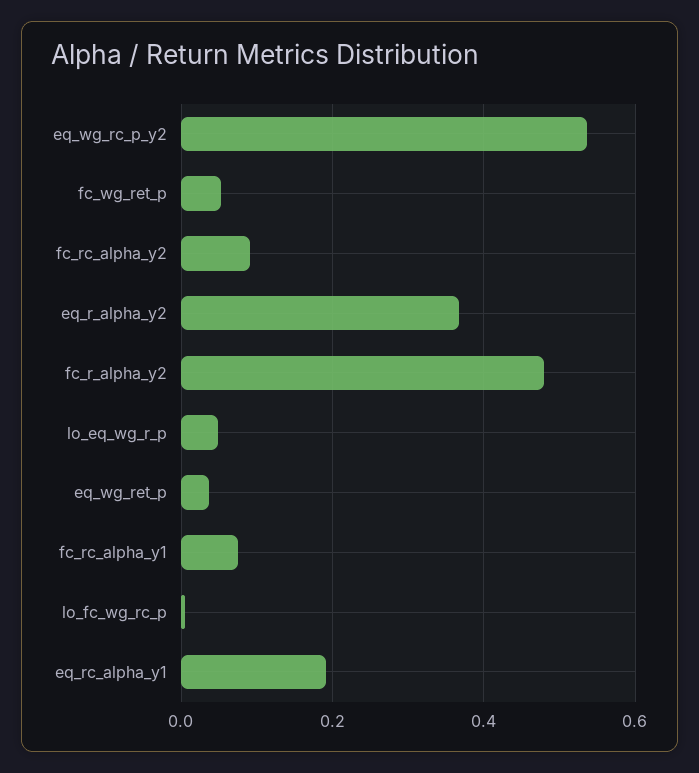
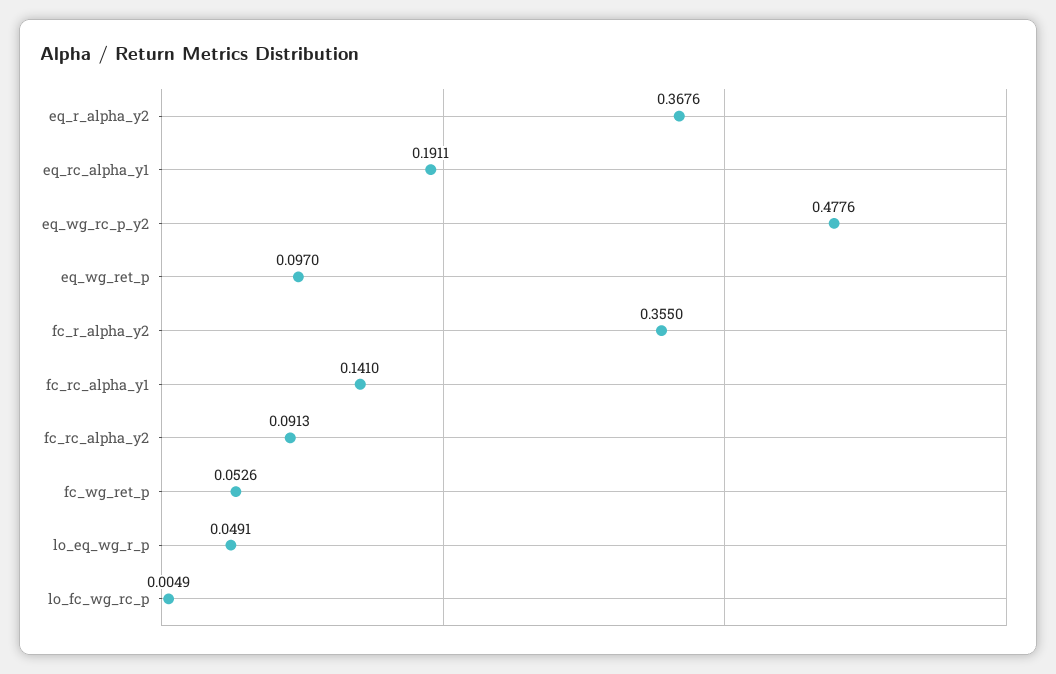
  {
-   "eq_wg_rc_p_y2": 0.54,
+   "eq_wg_rc_p_y2": 0.4776,
    "fc_wg_ret_p": 0.0526,
    "fc_rc_alpha_y2": 0.0913,
    "eq_r_alpha_y2": 0.3676,
-   "fc_r_alpha_y2": 0.48,
+   "fc_r_alpha_y2": 0.355,
    "lo_eq_wg_r_p": 0.0491,
-   "eq_wg_ret_p": 0.04,
+   "eq_wg_ret_p": 0.097,
-   "fc_rc_alpha_y1": 0.08,
+   "fc_rc_alpha_y1": 0.141,
    "lo_fc_wg_rc_p": 0.0049,
    "eq_rc_alpha_y1": 0.1911
  }

